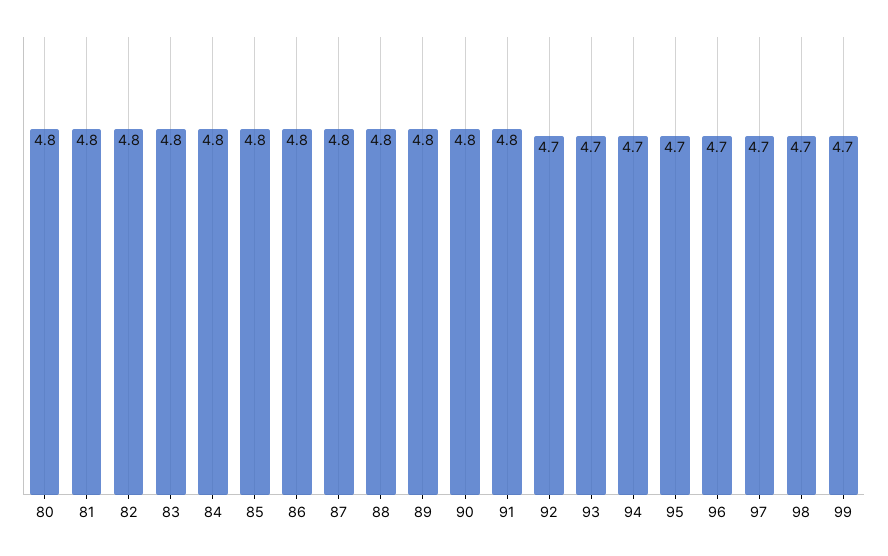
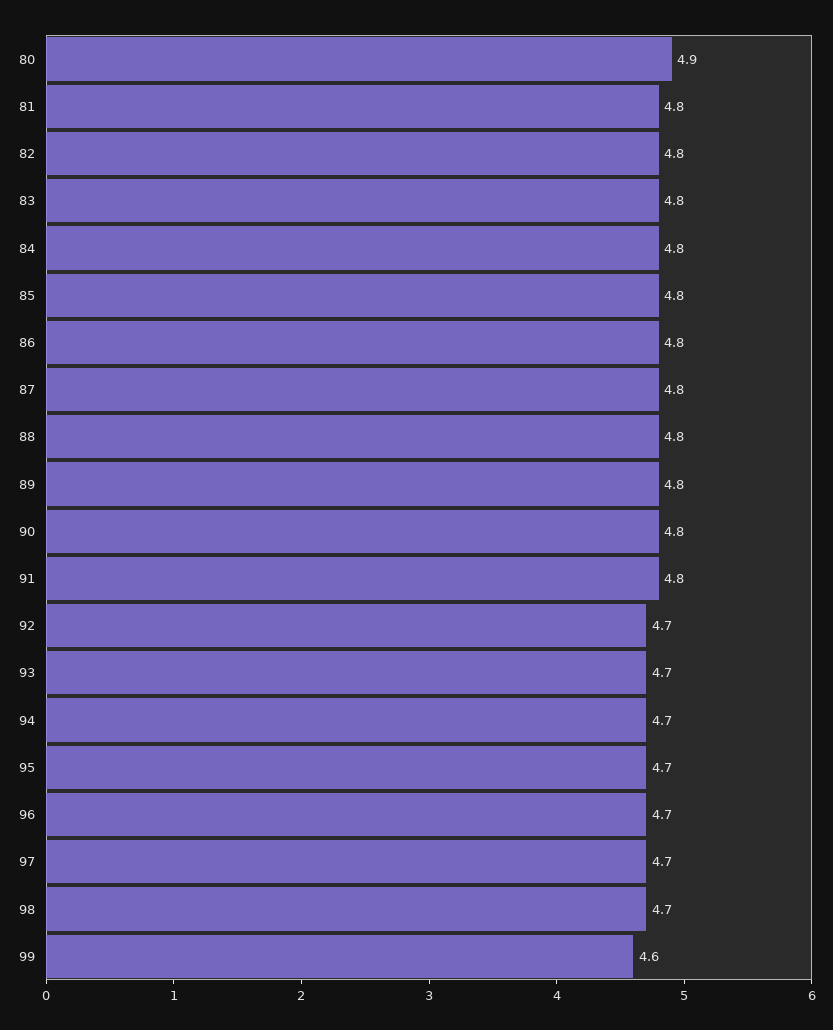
  {
-   "80": 4.8,
+   "80": 4.9,
    "81": 4.8,
    "82": 4.8,
    "83": 4.8,
    "84": 4.8,
    "85": 4.8,
    "86": 4.8,
    "87": 4.8,
    "88": 4.8,
    "89": 4.8,
    "90": 4.8,
    "91": 4.8,
    "92": 4.7,
    "93": 4.7,
    "94": 4.7,
    "95": 4.7,
    "96": 4.7,
    "97": 4.7,
    "98": 4.7,
-   "99": 4.7
+   "99": 4.6
  }

